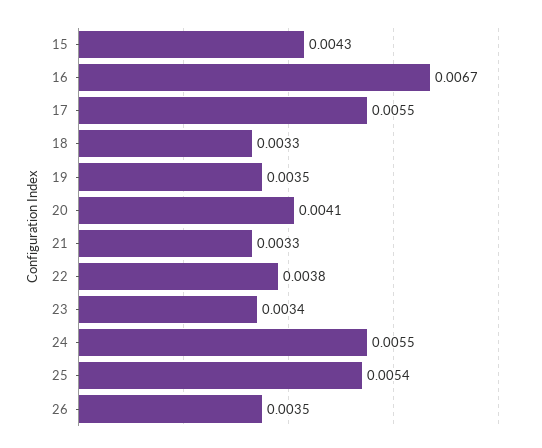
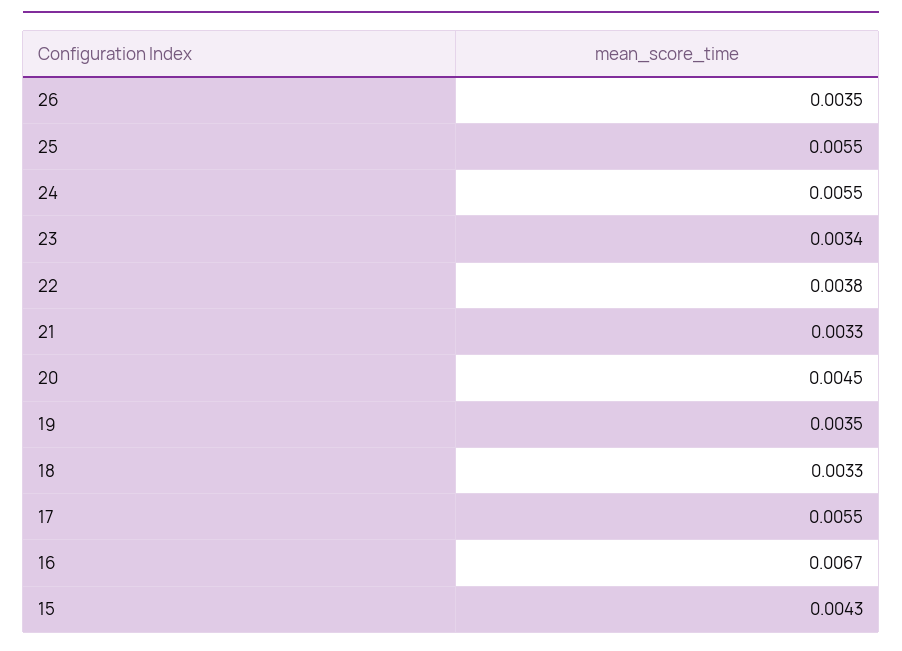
  {
    "15": 0.0043,
    "16": 0.0067,
    "17": 0.0055,
    "18": 0.0033,
    "19": 0.0035,
-   "20": 0.0041,
+   "20": 0.0045,
    "21": 0.0033,
    "22": 0.0038,
    "23": 0.0034,
    "24": 0.0055,
-   "25": 0.0054,
+   "25": 0.0055,
    "26": 0.0035
  }

